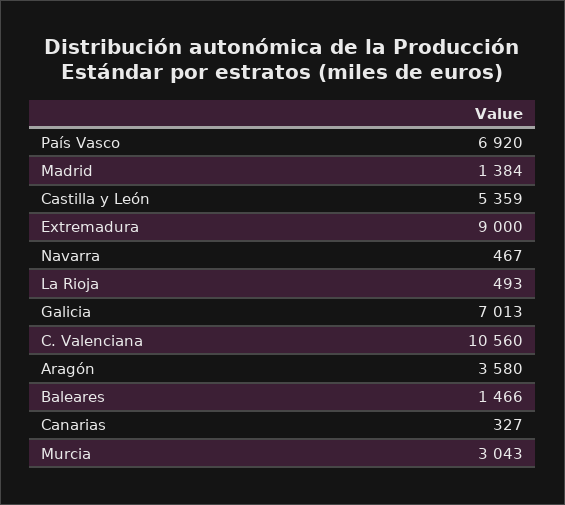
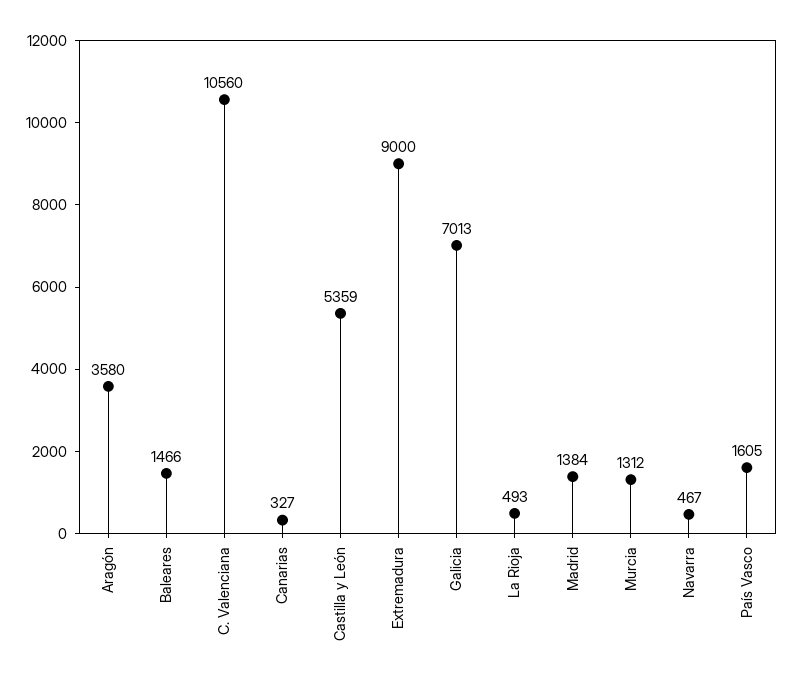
  {
-   "País Vasco": 6920,
+   "País Vasco": 1605,
    "Madrid": 1384,
    "Castilla y León": 5359,
    "Extremadura": 9000,
    "Navarra": 467,
    "La Rioja": 493,
    "Galicia": 7013,
    "C. Valenciana": 10560,
    "Aragón": 3580,
    "Baleares": 1466,
    "Canarias": 327,
-   "Murcia": 3043
+   "Murcia": 1312
  }

